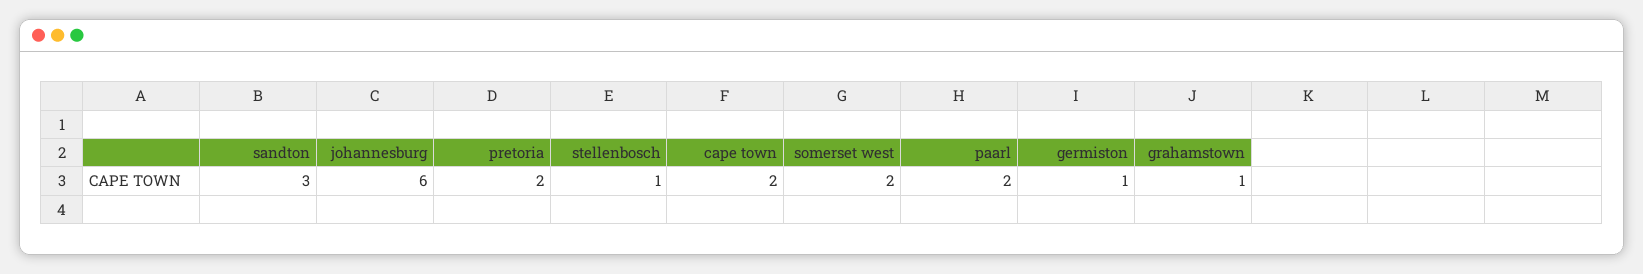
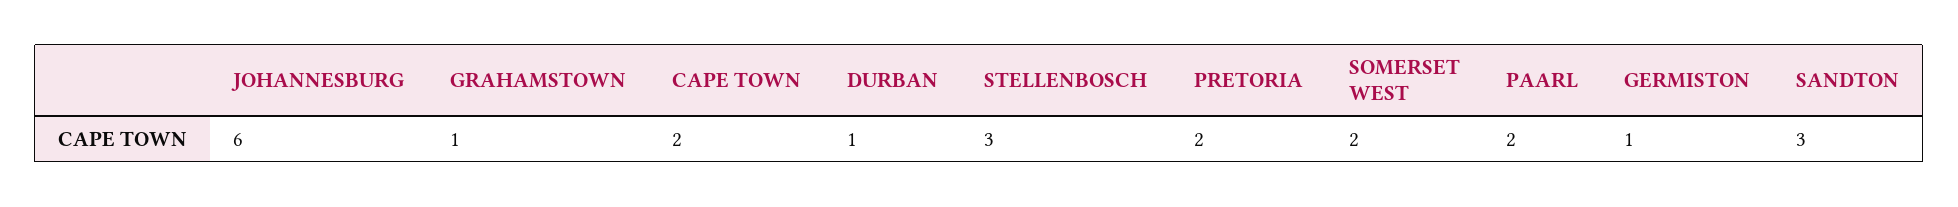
  {
    "sandton": 3,
    "johannesburg": 6,
    "pretoria": 2,
-   "stellenbosch": 1,
+   "stellenbosch": 3,
    "cape town": 2,
    "somerset west": 2,
    "paarl": 2,
    "germiston": 1,
-   "grahamstown": 1
+   "grahamstown": 1,
+   "DURBAN": 1
  }

